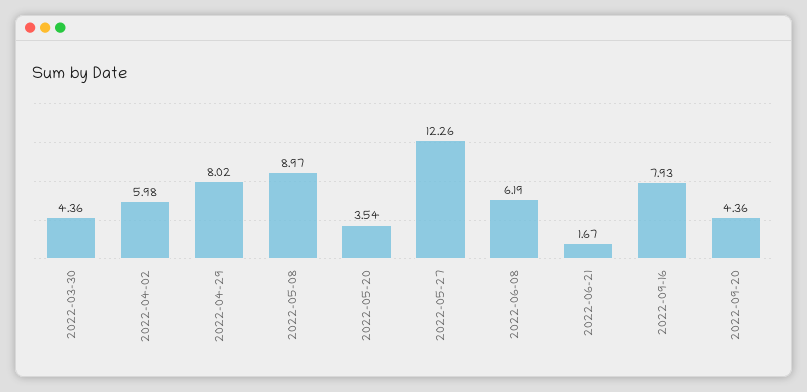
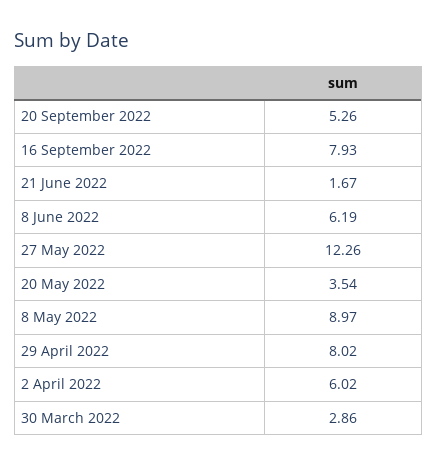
  {
-   "2022-03-30": 4.36,
+   "2022-03-30": 2.86,
-   "2022-04-02": 5.98,
+   "2022-04-02": 6.02,
    "2022-04-29": 8.02,
    "2022-05-08": 8.97,
    "2022-05-20": 3.54,
    "2022-05-27": 12.26,
    "2022-06-08": 6.19,
    "2022-06-21": 1.67,
    "2022-09-16": 7.93,
-   "2022-09-20": 4.36
+   "2022-09-20": 5.26
  }

